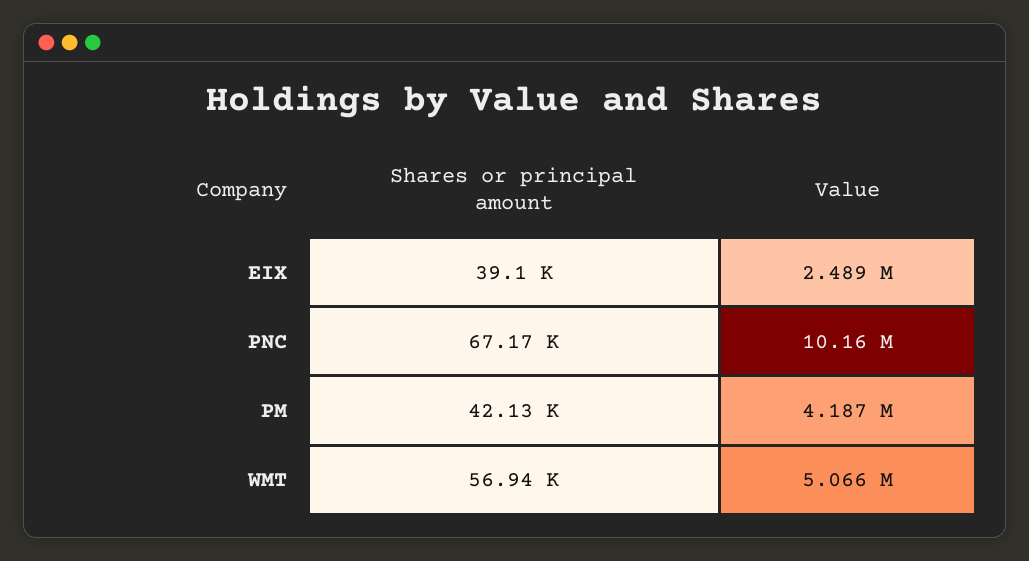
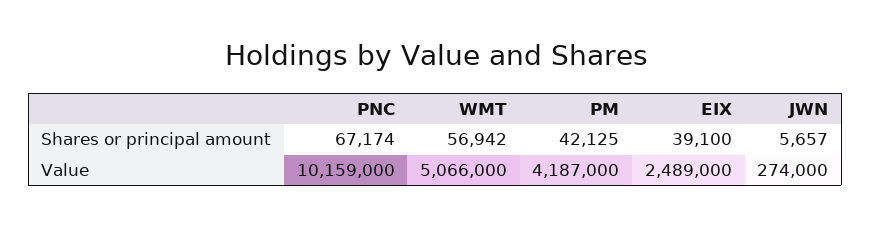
  {
    "Shares or principal amount": {
      "EIX": 39100,
      "PNC": 67174,
      "PM": 42125,
-     "WMT": 56942
+     "WMT": 56942,
+     "JWN": 5657
    },
    "Value": {
      "EIX": 2489000,
      "PNC": 10159000,
      "PM": 4187000,
-     "WMT": 5066000
+     "WMT": 5066000,
+     "JWN": 274000
    }
  }

